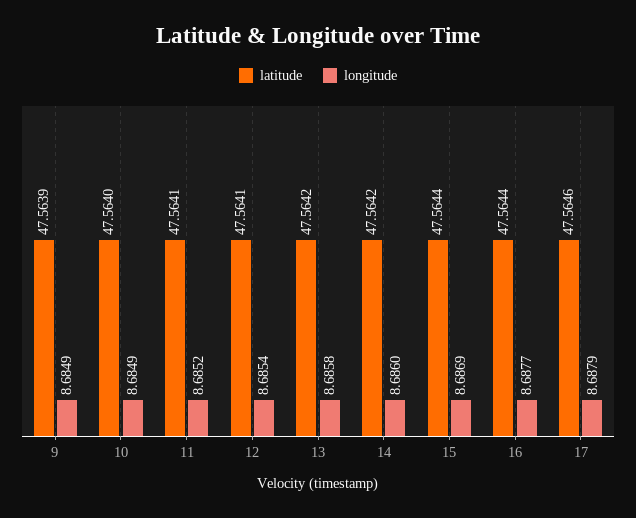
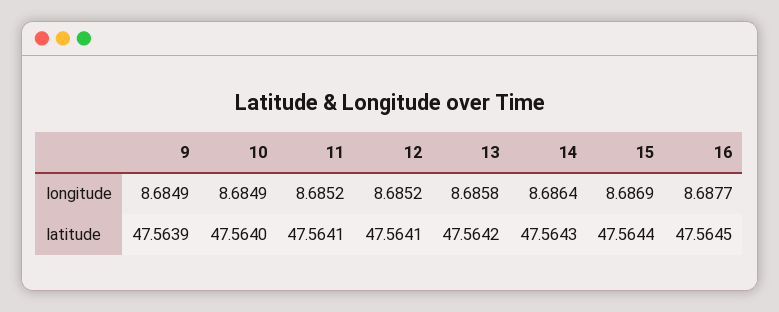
  {
    "latitude": {
      "9": 47.5639,
      "10": 47.564,
      "11": 47.5641,
      "12": 47.5641,
      "13": 47.5642,
-     "14": 47.5642,
+     "14": 47.5643,
      "15": 47.5644,
-     "16": 47.5644,
+     "16": 47.5645
-     "17": 47.5646
    },
    "longitude": {
      "9": 8.6849,
      "10": 8.6849,
      "11": 8.6852,
-     "12": 8.6854,
+     "12": 8.6852,
      "13": 8.6858,
-     "14": 8.686,
+     "14": 8.6864,
      "15": 8.6869,
-     "16": 8.6877,
+     "16": 8.6877
-     "17": 8.6879
    }
  }

